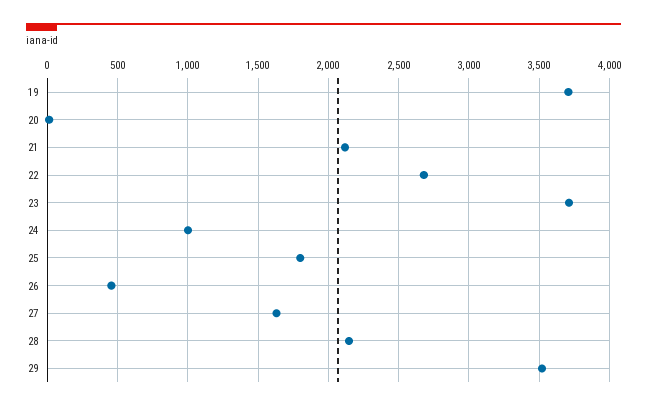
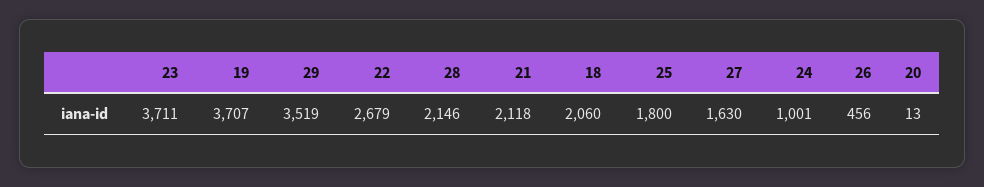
  {
    "19": 3707,
    "20": 13,
    "21": 2118,
    "22": 2679,
    "23": 3711,
    "24": 1001,
    "25": 1800,
    "26": 456,
    "27": 1630,
    "28": 2146,
-   "29": 3519
+   "29": 3519,
+   "18": 2060
  }

